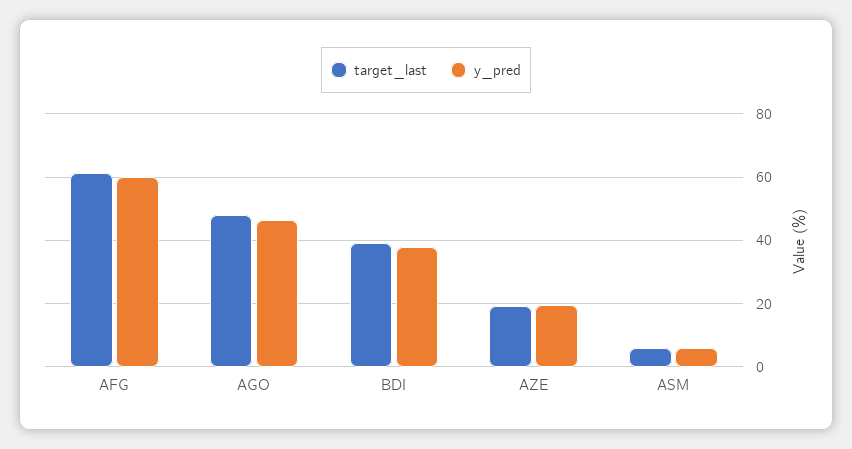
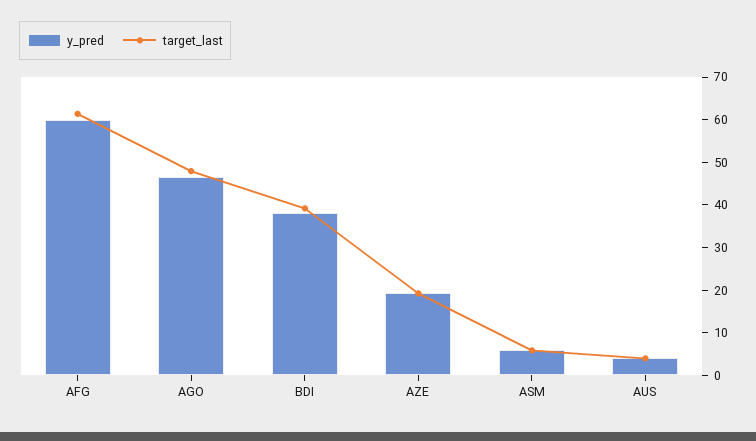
  {
    "target_last": {
      "AFG": 62,
      "AGO": 48,
      "BDI": 40,
      "AZE": 20,
-     "ASM": 6
+     "ASM": 6,
+     "AUS": 4
    },
    "y_pred": {
      "AFG": 60,
      "AGO": 46,
      "BDI": 38,
      "AZE": 20,
-     "ASM": 6
+     "ASM": 6,
+     "AUS": 4
    }
  }

